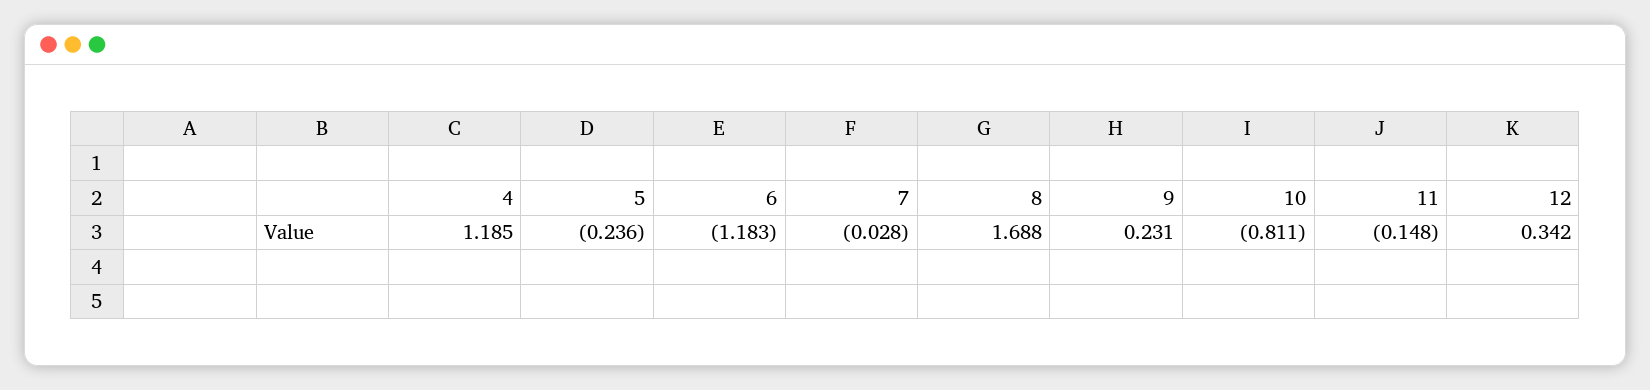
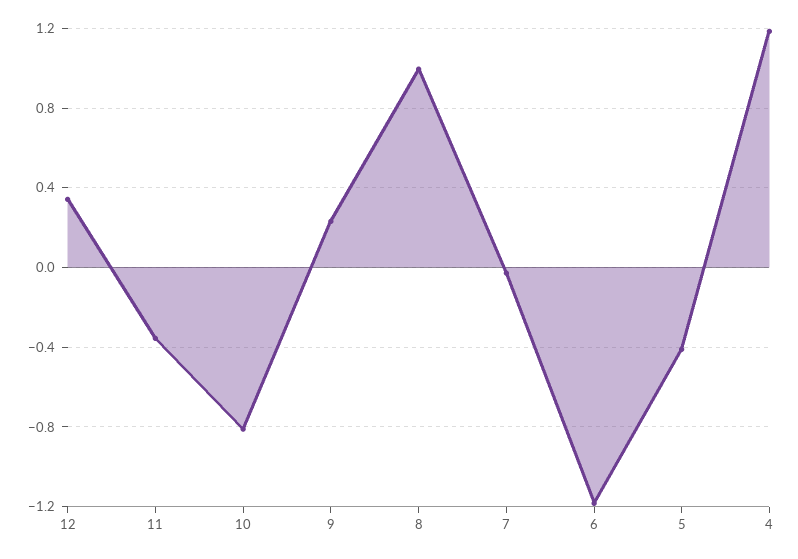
  {
    "4": 1.185,
-   "5": -0.236,
+   "5": -0.4,
    "6": -1.183,
    "7": -0.028,
-   "8": 1.688,
+   "8": 1,
    "9": 0.231,
    "10": -0.811,
-   "11": -0.148,
+   "11": -0.35,
    "12": 0.342
  }

